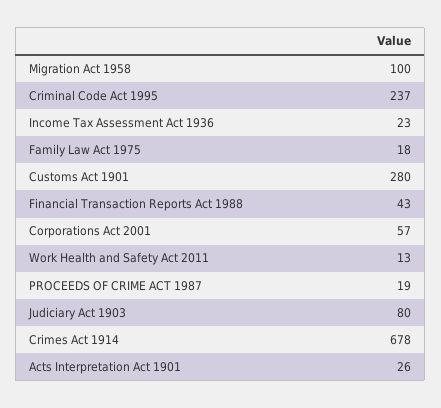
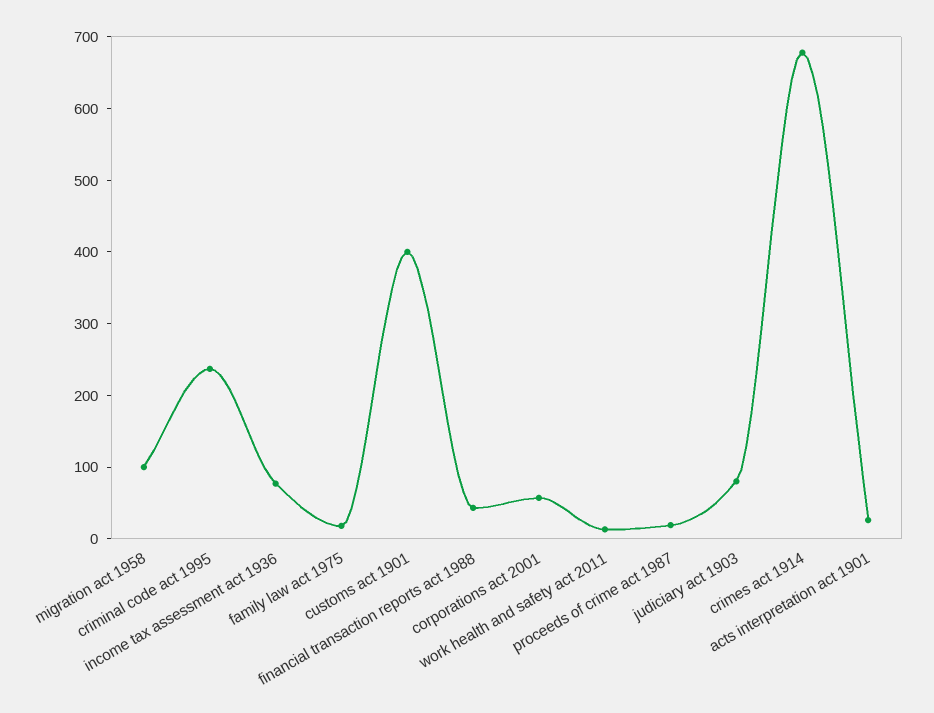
  {
    "Migration Act 1958": 100,
    "Criminal Code Act 1995": 237,
-   "Income Tax Assessment Act 1936": 23,
+   "Income Tax Assessment Act 1936": 80,
    "Family Law Act 1975": 18,
-   "Customs Act 1901": 280,
+   "Customs Act 1901": 400,
    "Financial Transaction Reports Act 1988": 43,
    "Corporations Act 2001": 57,
    "Work Health and Safety Act 2011": 13,
    "PROCEEDS OF CRIME ACT 1987": 19,
    "Judiciary Act 1903": 80,
    "Crimes Act 1914": 678,
    "Acts Interpretation Act 1901": 26
  }

